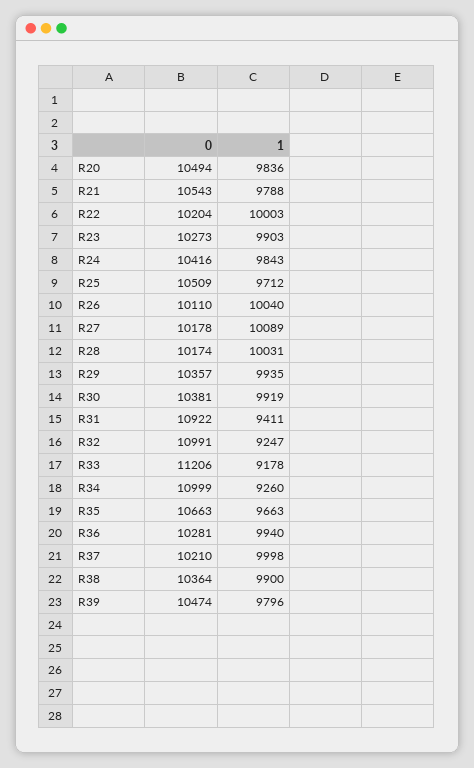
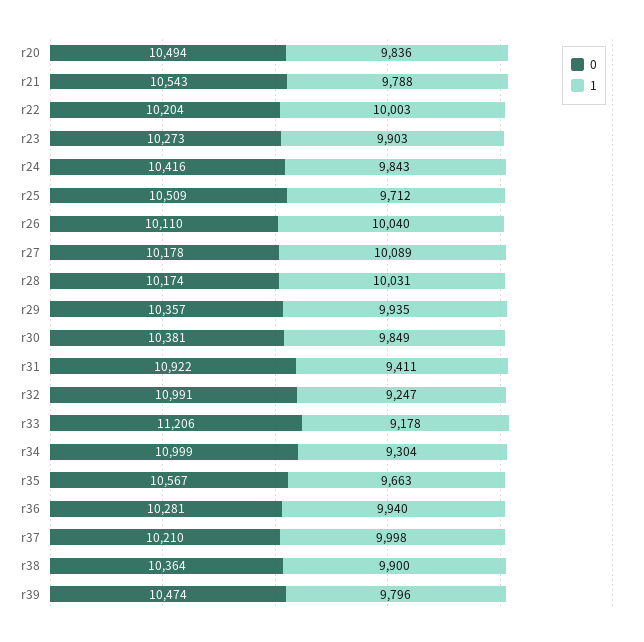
  {
    "0": {
      "R20": 10494,
      "R21": 10543,
      "R22": 10204,
      "R23": 10273,
      "R24": 10416,
      "R25": 10509,
      "R26": 10110,
      "R27": 10178,
      "R28": 10174,
      "R29": 10357,
      "R30": 10381,
      "R31": 10922,
      "R32": 10991,
      "R33": 11206,
      "R34": 10999,
-     "R35": 10663,
+     "R35": 10567,
      "R36": 10281,
      "R37": 10210,
      "R38": 10364,
      "R39": 10474
    },
    "1": {
      "R20": 9836,
      "R21": 9788,
      "R22": 10003,
      "R23": 9903,
      "R24": 9843,
      "R25": 9712,
      "R26": 10040,
      "R27": 10089,
      "R28": 10031,
      "R29": 9935,
-     "R30": 9919,
+     "R30": 9849,
      "R31": 9411,
      "R32": 9247,
      "R33": 9178,
-     "R34": 9260,
+     "R34": 9304,
      "R35": 9663,
      "R36": 9940,
      "R37": 9998,
      "R38": 9900,
      "R39": 9796
    }
  }

